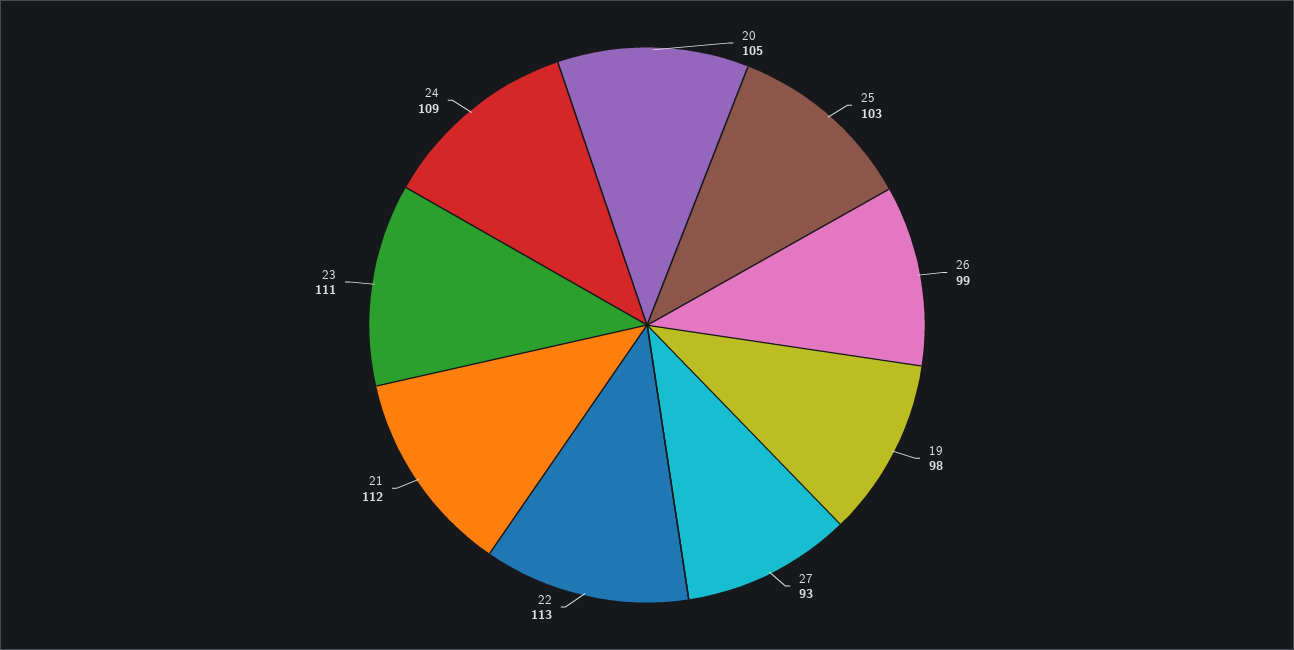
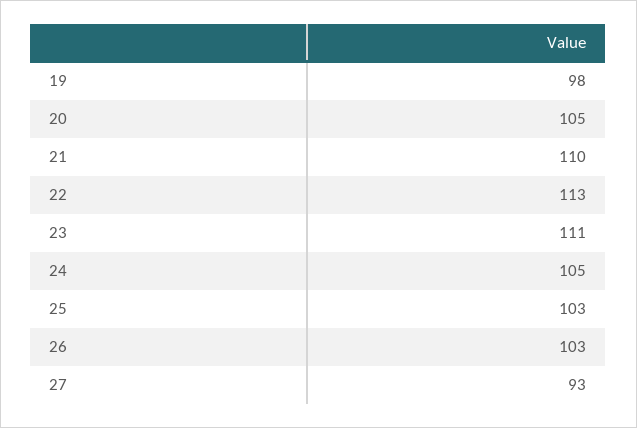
  {
    "20": 105,
    "25": 103,
-   "26": 99,
+   "26": 103,
    "19": 98,
    "27": 93,
    "22": 113,
-   "21": 112,
+   "21": 110,
    "23": 111,
-   "24": 109
+   "24": 105
  }

